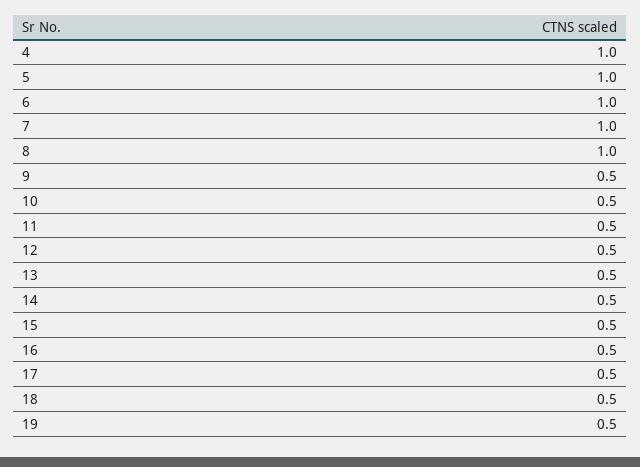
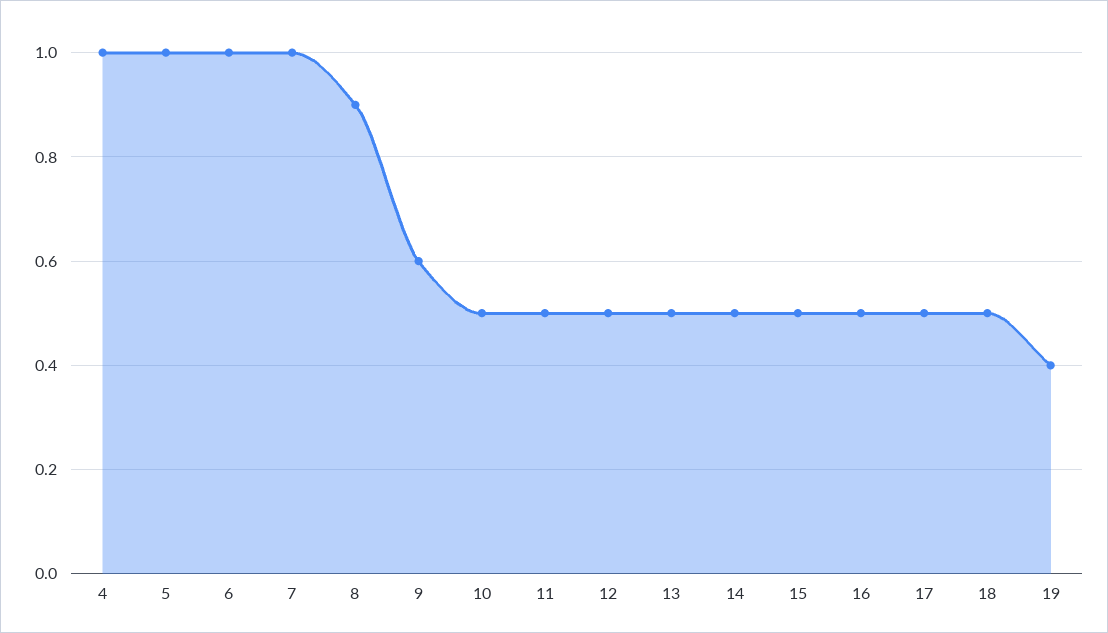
  {
    "4": 1,
    "5": 1,
    "6": 1,
    "7": 1,
-   "8": 1,
+   "8": 0.9,
-   "9": 0.5,
+   "9": 0.6,
    "10": 0.5,
    "11": 0.5,
    "12": 0.5,
    "13": 0.5,
    "14": 0.5,
    "15": 0.5,
    "16": 0.5,
    "17": 0.5,
    "18": 0.5,
-   "19": 0.5
+   "19": 0.4
  }

